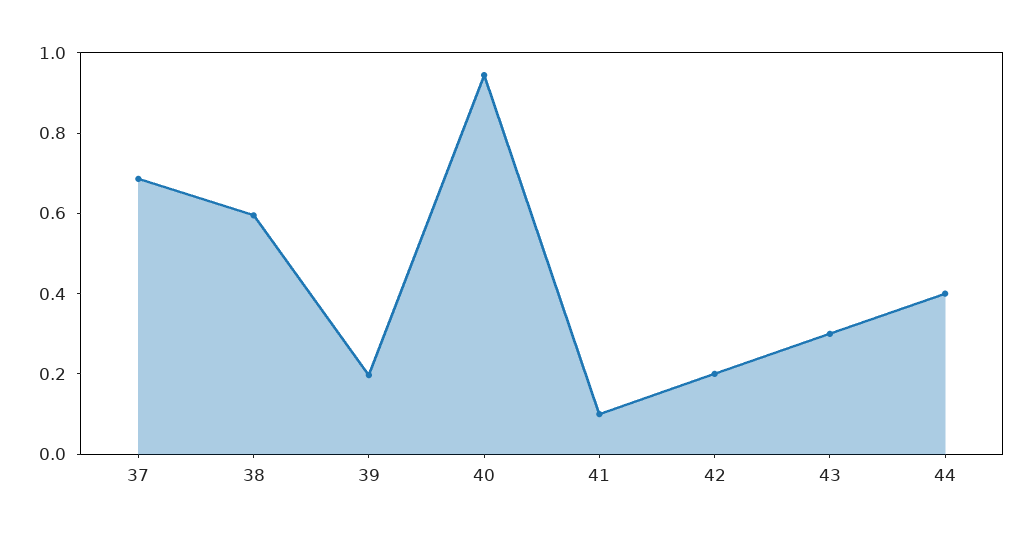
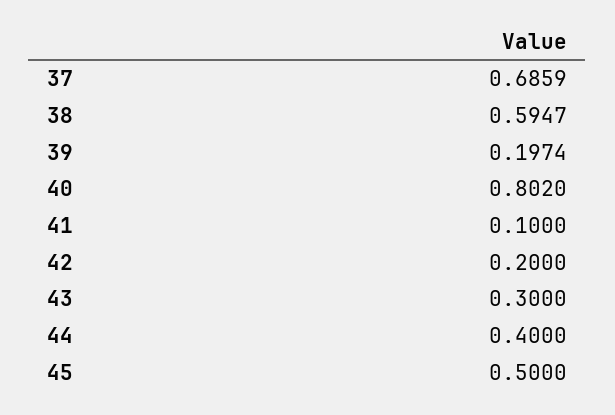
  {
    "37": 0.6859,
    "38": 0.5947,
    "39": 0.1974,
-   "40": 0.95,
+   "40": 0.802,
    "41": 0.1,
    "42": 0.2,
    "43": 0.3,
-   "44": 0.4
+   "44": 0.4,
+   "45": 0.5
  }

